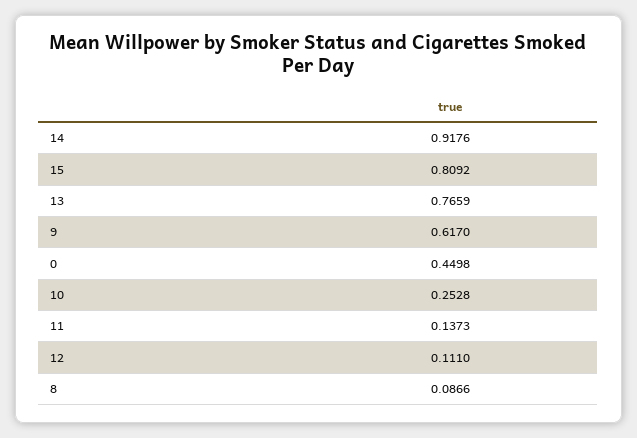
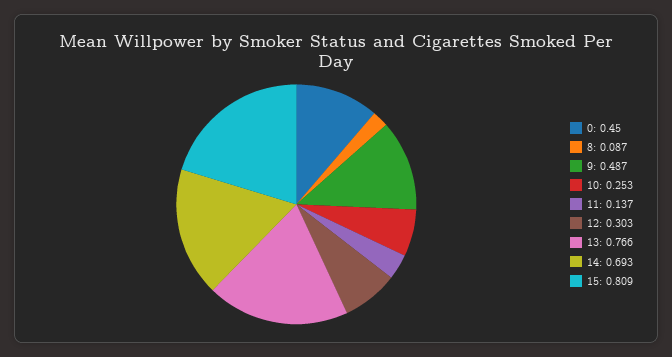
  {
-   "14": 0.9176,
+   "14": 0.693,
    "15": 0.8092,
    "13": 0.7659,
-   "9": 0.617,
+   "9": 0.487,
    "0": 0.4498,
    "10": 0.2528,
    "11": 0.1373,
-   "12": 0.111,
+   "12": 0.303,
    "8": 0.0866
  }

